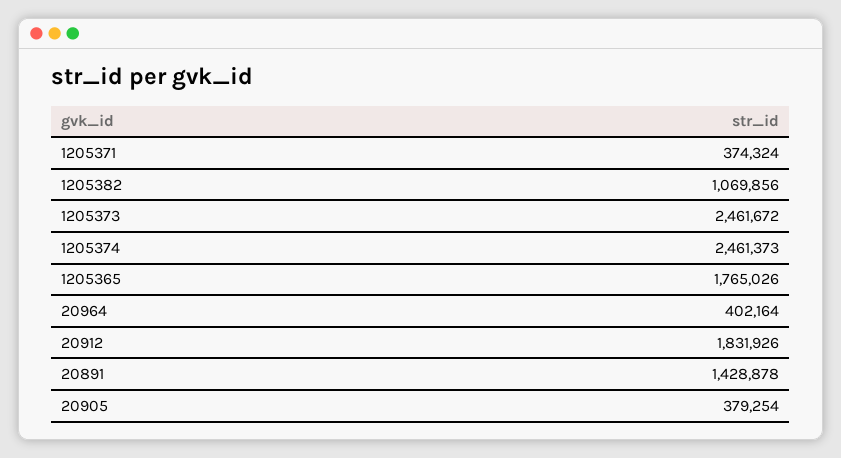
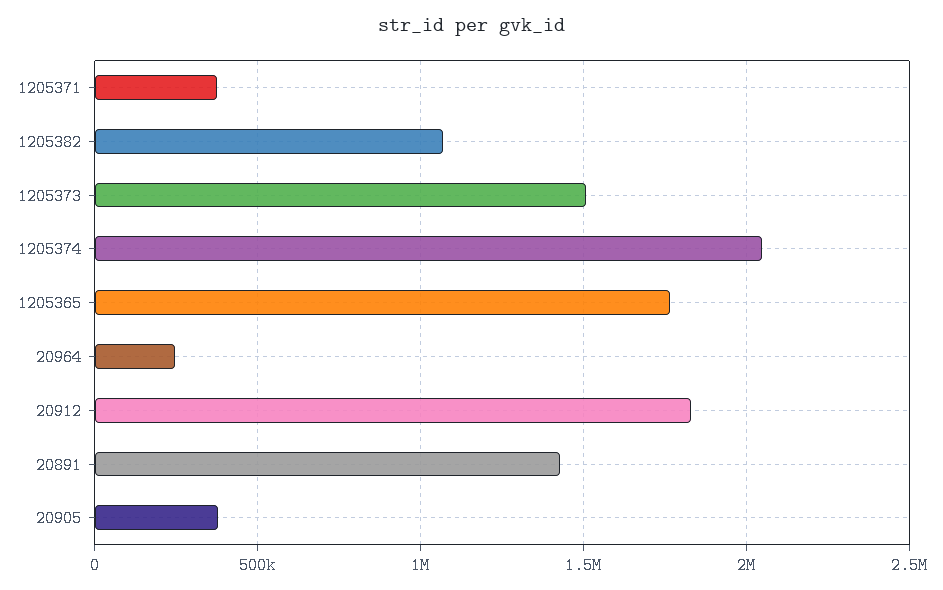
  {
    "1205371": 374324,
    "1205382": 1069856,
-   "1205373": 2461672,
+   "1205373": 1500000,
-   "1205374": 2461373,
+   "1205374": 2050000,
    "1205365": 1765026,
-   "20964": 402164,
+   "20964": 250000,
    "20912": 1831926,
    "20891": 1428878,
    "20905": 379254
  }

